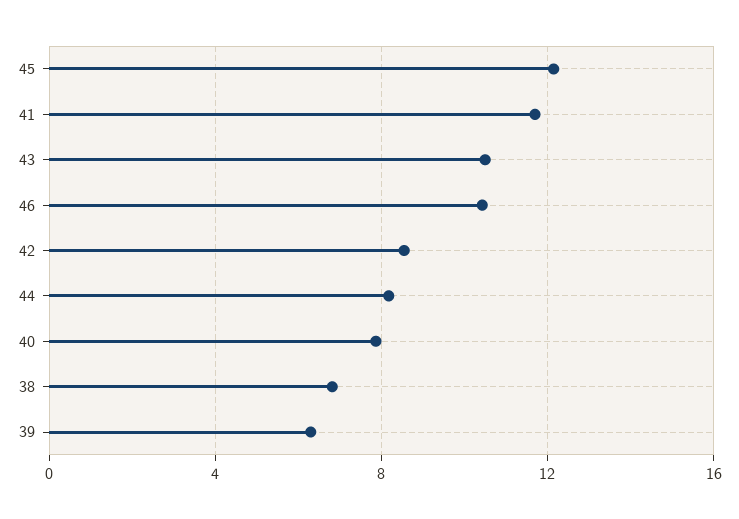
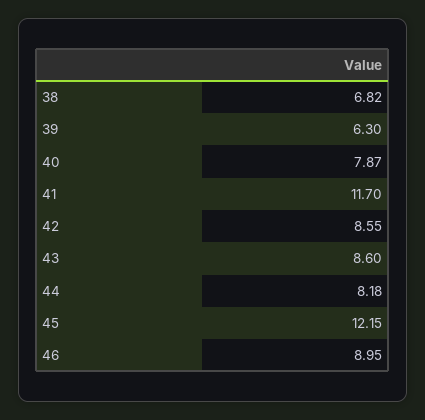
  {
    "45": 12.15,
    "41": 11.7,
-   "43": 10.5,
+   "43": 8.6,
-   "46": 10.5,
+   "46": 8.95,
    "42": 8.55,
    "44": 8.18,
    "40": 7.87,
    "38": 6.82,
    "39": 6.3
  }

